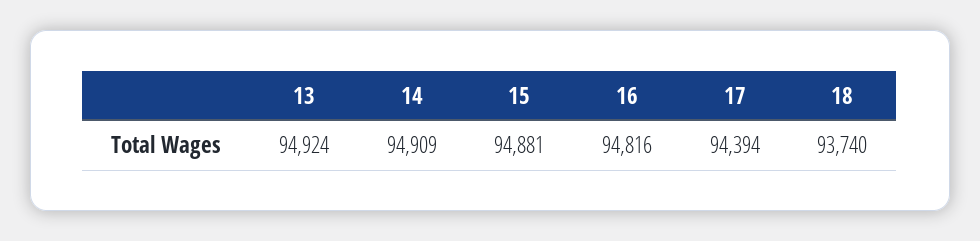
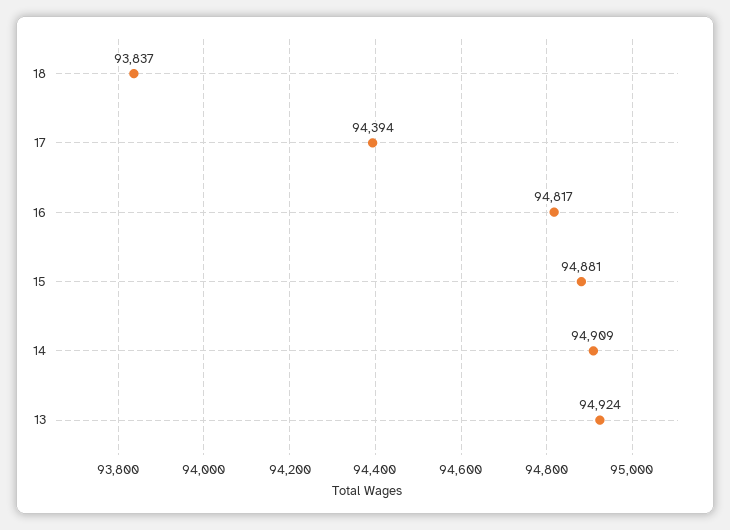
  {
    "13": 94924,
    "14": 94909,
    "15": 94881,
-   "16": 94816,
+   "16": 94817,
    "17": 94394,
-   "18": 93740
+   "18": 93837
  }

